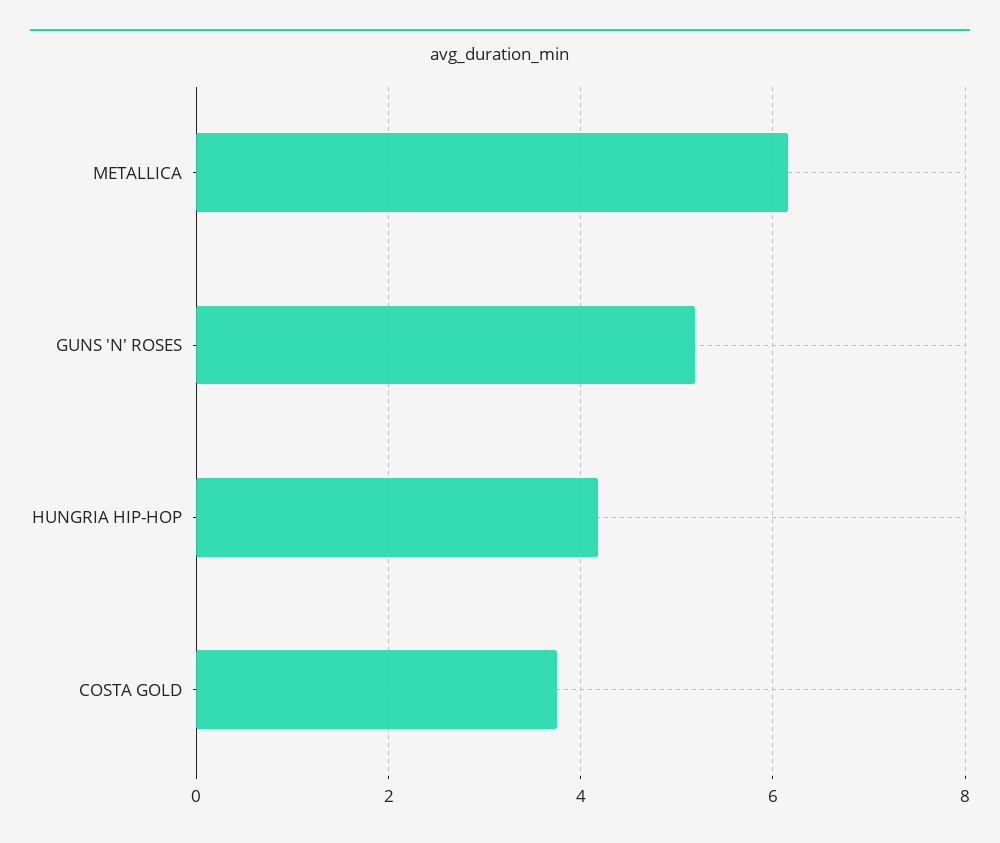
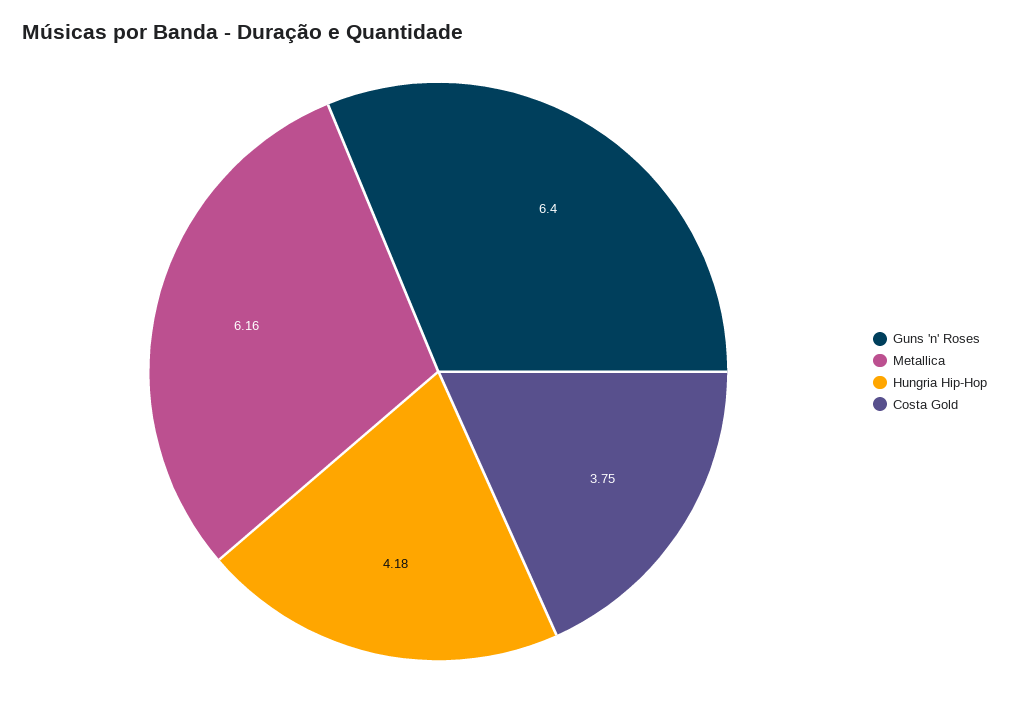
  {
    "METALLICA": 6.16,
-   "GUNS 'N' ROSES": 5.2,
+   "GUNS 'N' ROSES": 6.4,
    "HUNGRIA HIP-HOP": 4.18,
    "COSTA GOLD": 3.75
  }

